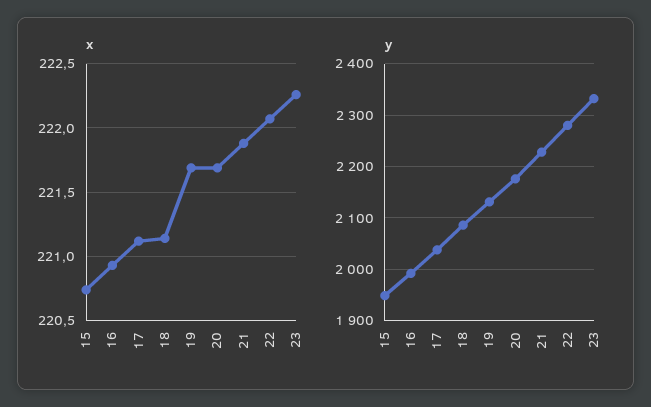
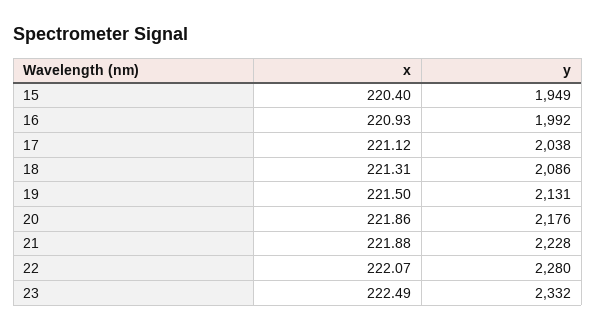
  {
    "x": {
-     "15": 220.75,
+     "15": 220.4,
      "16": 220.93,
      "17": 221.12,
-     "18": 221.15,
+     "18": 221.31,
-     "19": 221.7,
+     "19": 221.5,
-     "20": 221.7,
+     "20": 221.86,
      "21": 221.88,
      "22": 222.07,
-     "23": 222.25
+     "23": 222.49
    },
    "y": {
      "15": 1949,
      "16": 1992,
      "17": 2038,
      "18": 2086,
      "19": 2131,
      "20": 2176,
      "21": 2228,
      "22": 2280,
      "23": 2332
    }
  }

